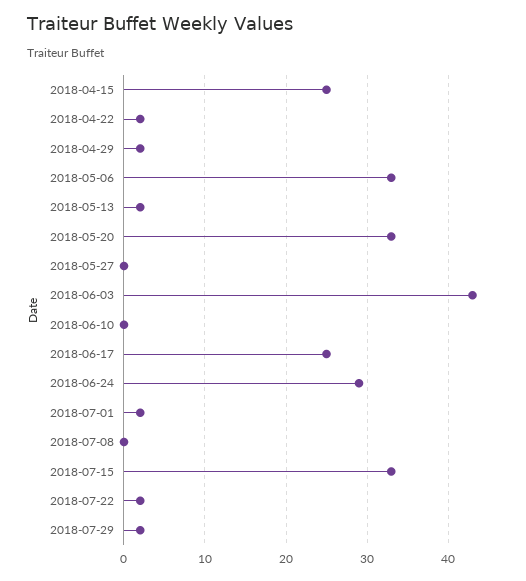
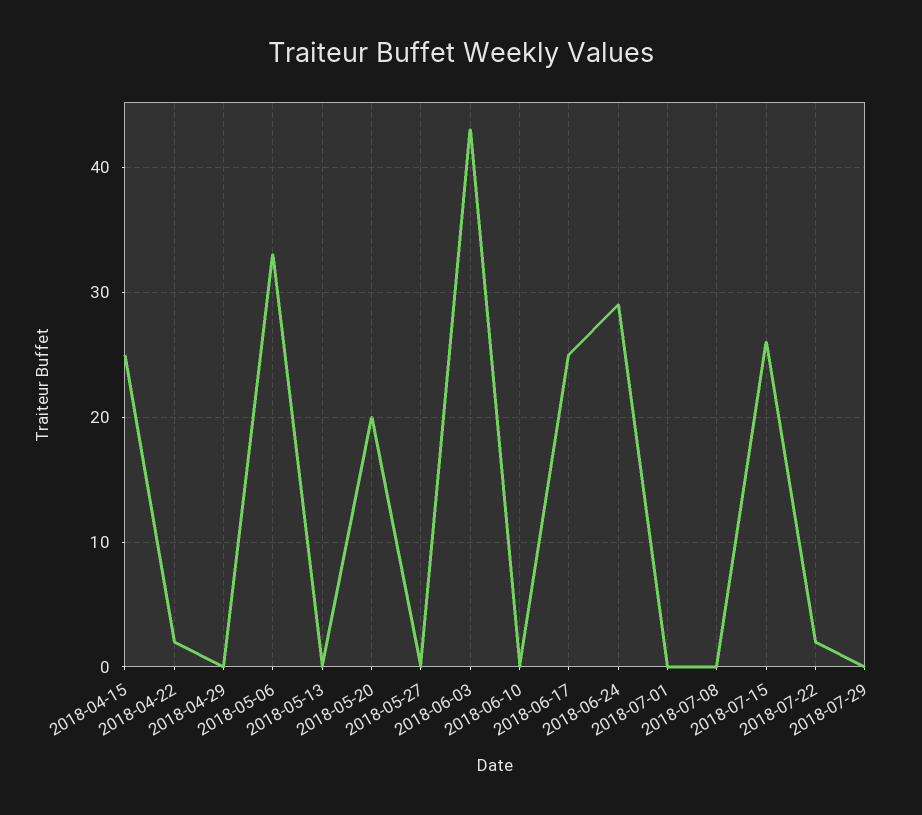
  {
    "2018-04-15": 25,
    "2018-04-22": 2,
-   "2018-04-29": 2,
+   "2018-04-29": 0,
    "2018-05-06": 33,
-   "2018-05-13": 2,
+   "2018-05-13": 0,
-   "2018-05-20": 33,
+   "2018-05-20": 20,
    "2018-05-27": 0,
    "2018-06-03": 43,
    "2018-06-10": 0,
    "2018-06-17": 25,
    "2018-06-24": 29,
-   "2018-07-01": 2,
+   "2018-07-01": 0,
    "2018-07-08": 0,
-   "2018-07-15": 33,
+   "2018-07-15": 26,
    "2018-07-22": 2,
-   "2018-07-29": 2
+   "2018-07-29": 0
  }

